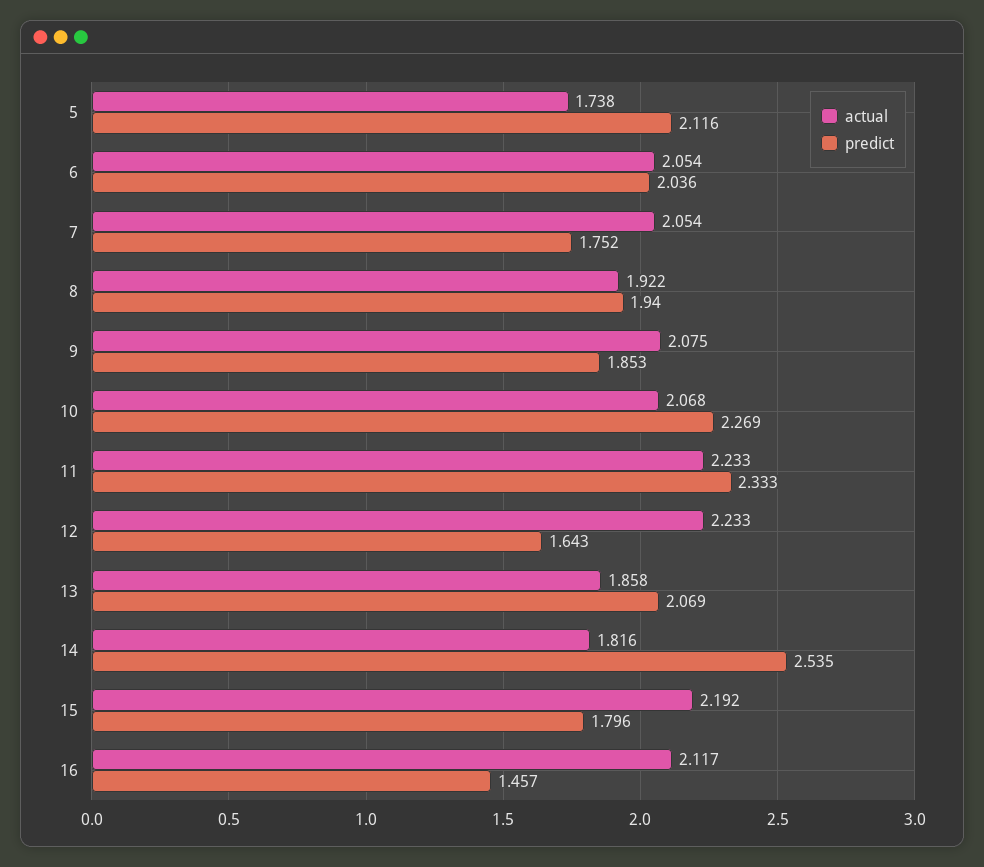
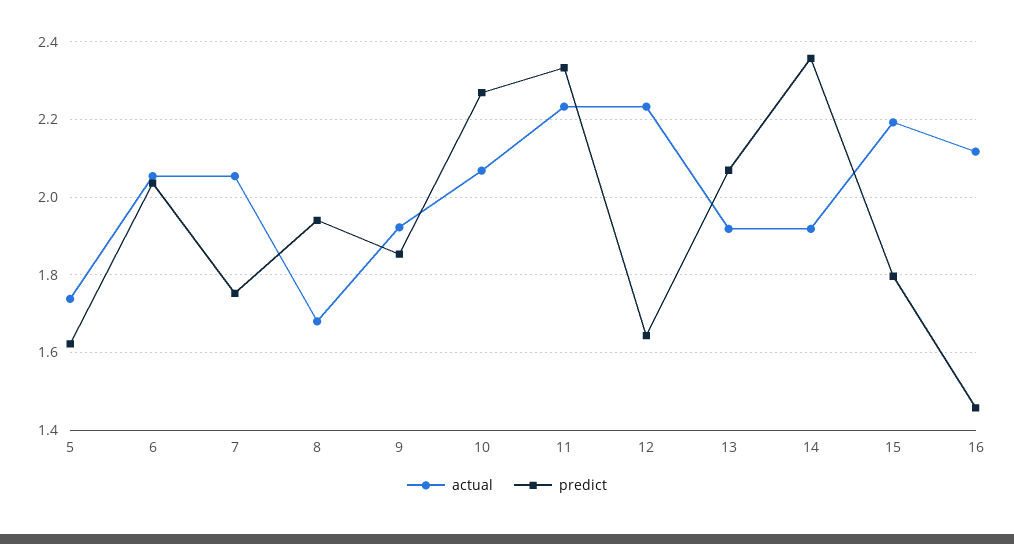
  {
    "actual": {
      "5": 1.738,
      "6": 2.054,
      "7": 2.054,
-     "8": 1.922,
+     "8": 1.68,
-     "9": 2.075,
+     "9": 1.92,
      "10": 2.068,
      "11": 2.233,
      "12": 2.233,
-     "13": 1.858,
+     "13": 1.92,
-     "14": 1.816,
+     "14": 1.92,
      "15": 2.192,
      "16": 2.117
    },
    "predict": {
-     "5": 2.116,
+     "5": 1.62,
      "6": 2.036,
      "7": 1.752,
      "8": 1.94,
      "9": 1.853,
      "10": 2.269,
      "11": 2.333,
      "12": 1.643,
      "13": 2.069,
-     "14": 2.535,
+     "14": 2.36,
      "15": 1.796,
      "16": 1.457
    }
  }

